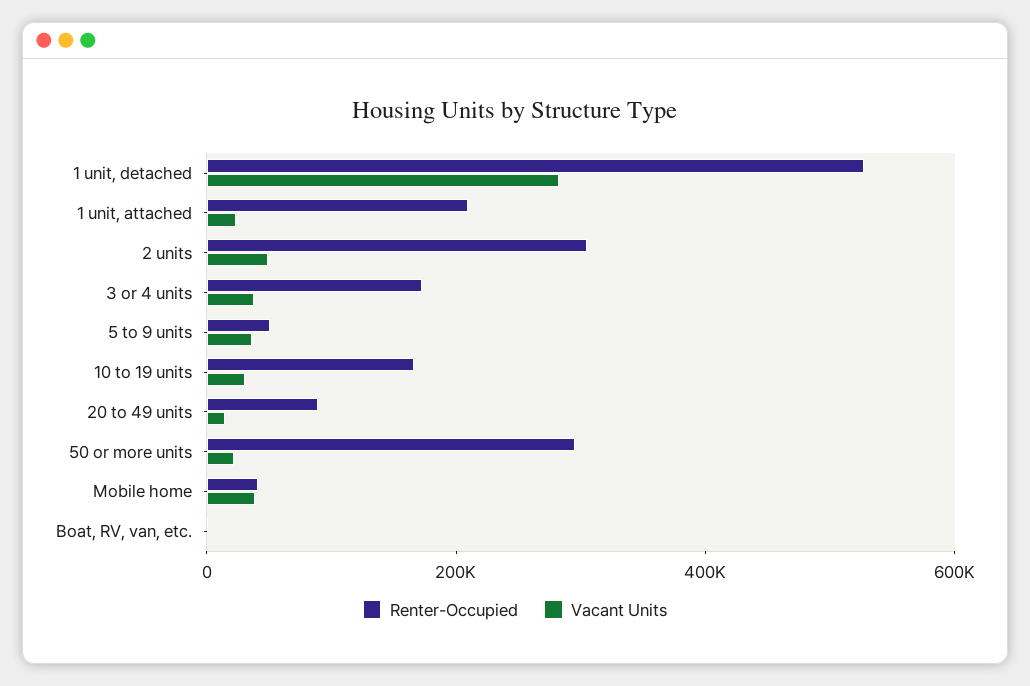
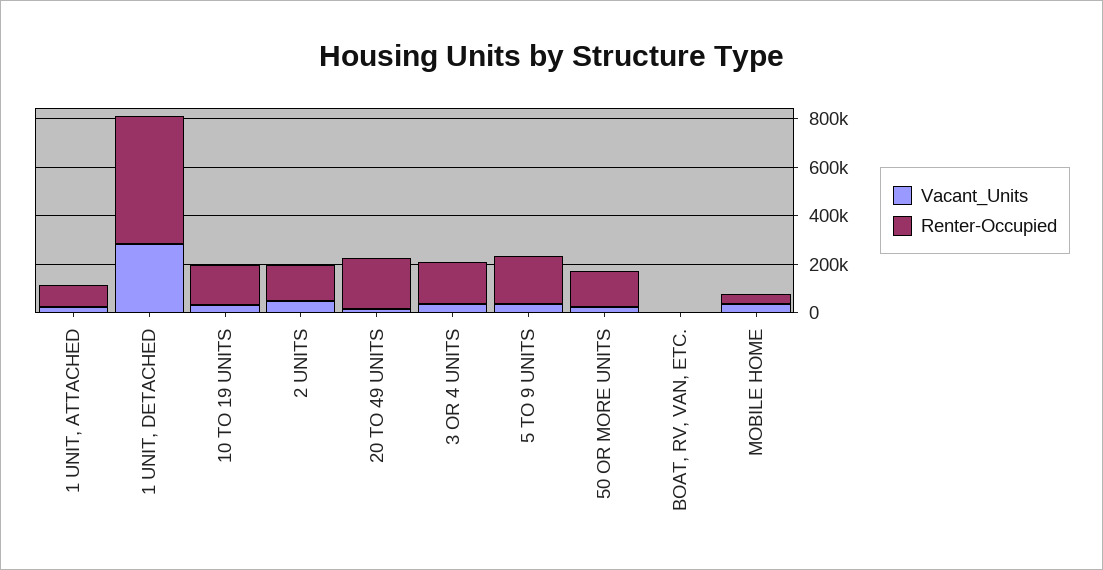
  {
    "Renter-Occupied": {
      "1 unit, detached": 550000,
-     "1 unit, attached": 200000,
+     "1 unit, attached": 100000,
-     "2 units": 300000,
+     "2 units": 150000,
      "3 or 4 units": 150000,
-     "5 to 9 units": 50000,
+     "5 to 9 units": 200000,
      "10 to 19 units": 150000,
-     "20 to 49 units": 100000,
+     "20 to 49 units": 200000,
-     "50 or more units": 300000,
+     "50 or more units": 150000,
      "Mobile home": 50000,
      "Boat, RV, van, etc.": 0
    },
    "Vacant Units": {
      "1 unit, detached": 300000,
      "1 unit, attached": 0,
      "2 units": 50000,
      "3 or 4 units": 50000,
      "5 to 9 units": 50000,
      "10 to 19 units": 50000,
      "20 to 49 units": 0,
      "50 or more units": 0,
      "Mobile home": 50000,
      "Boat, RV, van, etc.": 0
    }
  }

